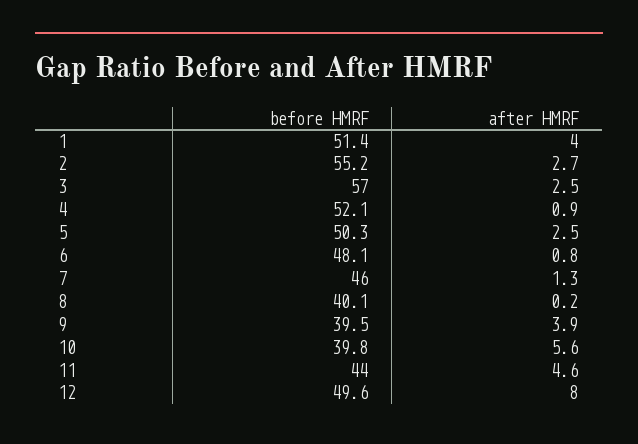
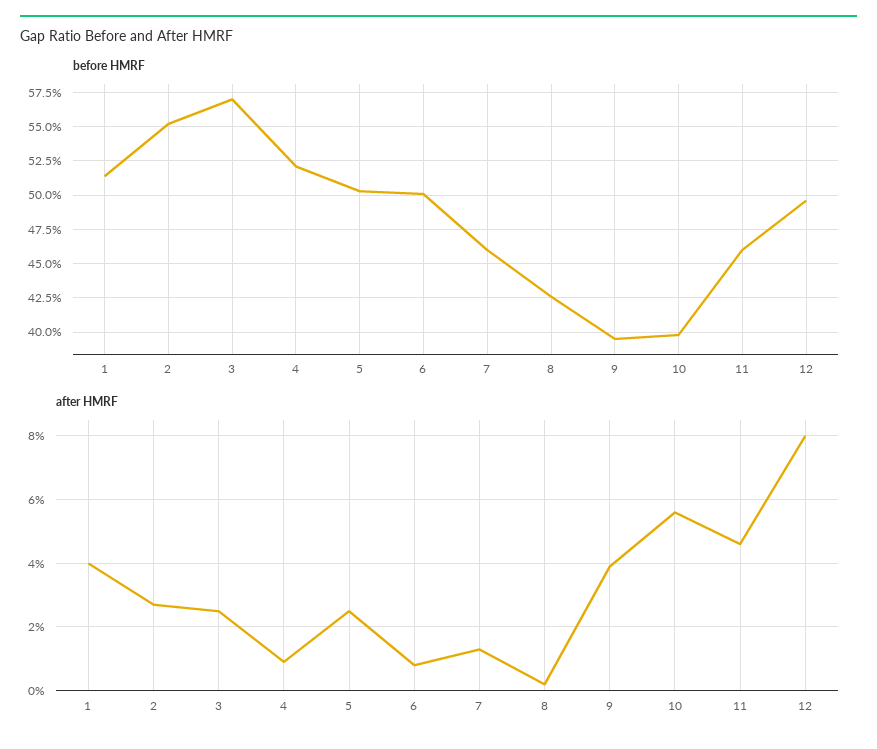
  {
    "before HMRF": {
      "1": 51.4,
      "2": 55.2,
      "3": 57,
      "4": 52.1,
      "5": 50.3,
-     "6": 48.1,
+     "6": 50,
      "7": 46,
-     "8": 40.1,
+     "8": 42.5,
      "9": 39.5,
      "10": 39.8,
-     "11": 44,
+     "11": 46,
      "12": 49.6
    },
    "after HMRF": {
      "1": 4,
      "2": 2.7,
      "3": 2.5,
      "4": 0.9,
      "5": 2.5,
      "6": 0.8,
      "7": 1.3,
      "8": 0.2,
      "9": 3.9,
      "10": 5.6,
      "11": 4.6,
      "12": 8
    }
  }

